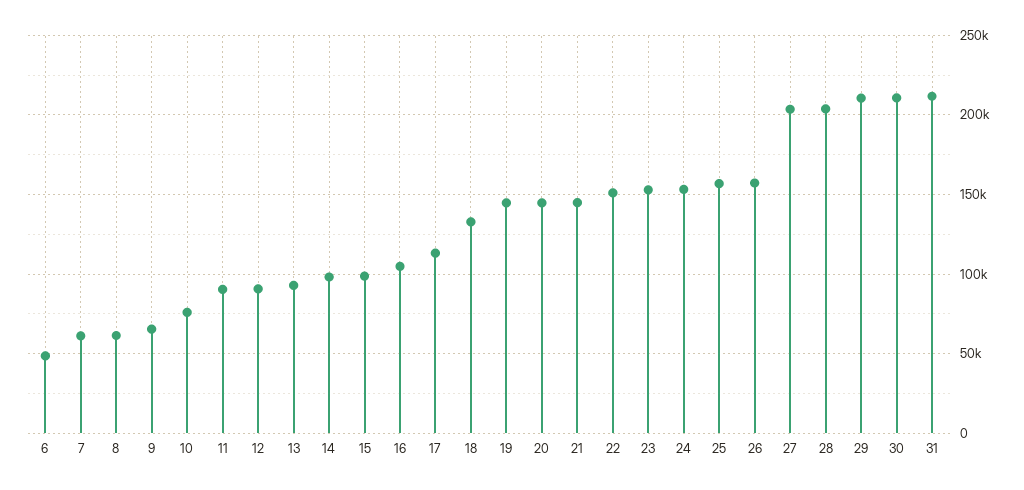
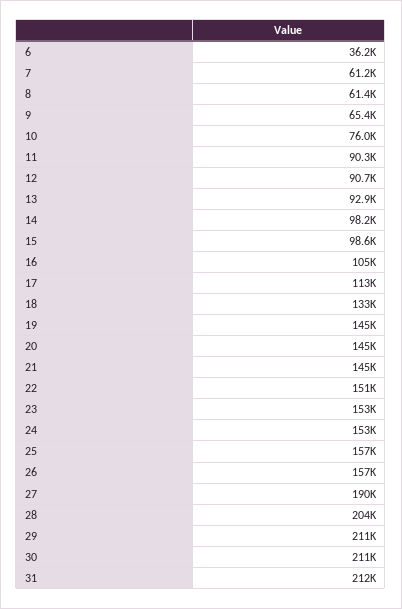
  {
-   "6": 50000,
+   "6": 36200,
    "7": 61200,
    "8": 61400,
    "9": 65400,
    "10": 76000,
    "11": 90300,
    "12": 90700,
    "13": 92900,
    "14": 98200,
    "15": 98600,
    "16": 105000,
    "17": 113000,
    "18": 133000,
    "19": 145000,
    "20": 145000,
    "21": 145000,
    "22": 151000,
    "23": 153000,
    "24": 153000,
    "25": 157000,
    "26": 157000,
-   "27": 205000,
+   "27": 190000,
    "28": 204000,
    "29": 211000,
    "30": 211000,
    "31": 212000
  }

